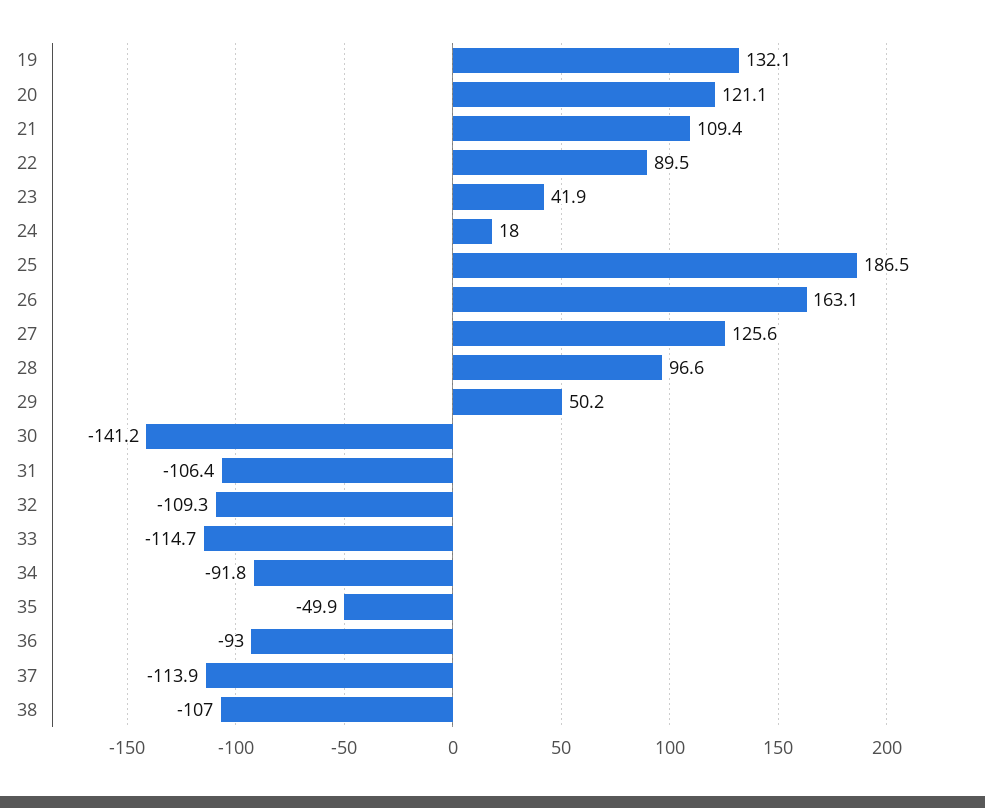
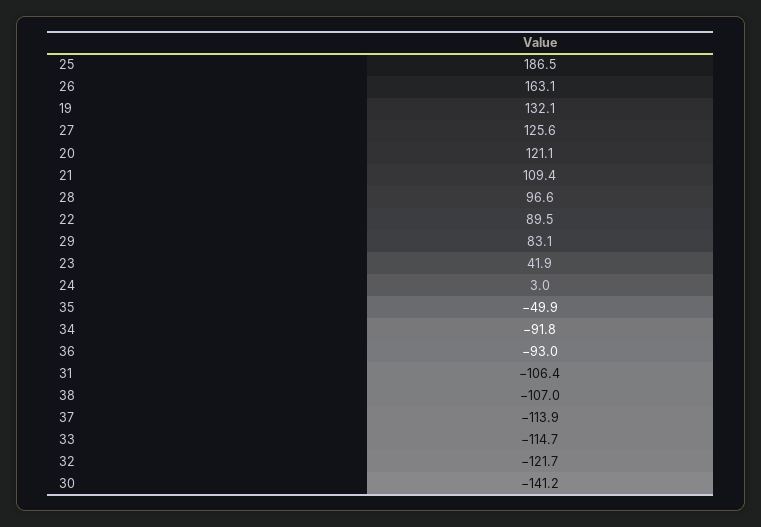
  {
    "19": 132.1,
    "20": 121.1,
    "21": 109.4,
    "22": 89.5,
    "23": 41.9,
-   "24": 18,
+   "24": 3,
    "25": 186.5,
    "26": 163.1,
    "27": 125.6,
    "28": 96.6,
-   "29": 50.2,
+   "29": 83.1,
    "30": -141.2,
    "31": -106.4,
-   "32": -109.3,
+   "32": -121.7,
    "33": -114.7,
    "34": -91.8,
    "35": -49.9,
    "36": -93,
    "37": -113.9,
    "38": -107
  }

